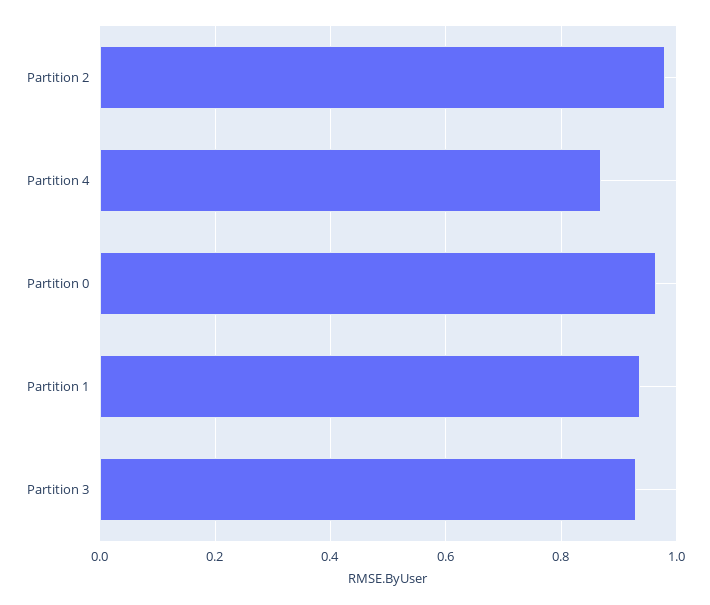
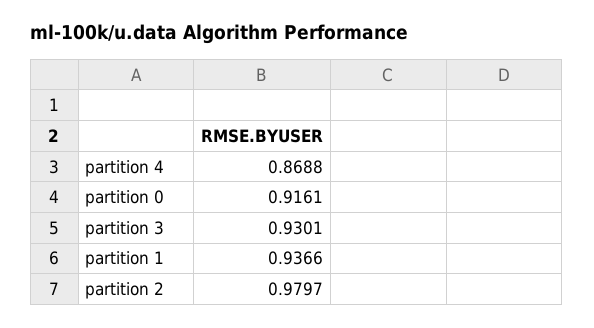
  {
    "Partition 2": 0.9797,
    "Partition 4": 0.8688,
-   "Partition 0": 0.96,
+   "Partition 0": 0.9161,
    "Partition 1": 0.9366,
    "Partition 3": 0.9301
  }

